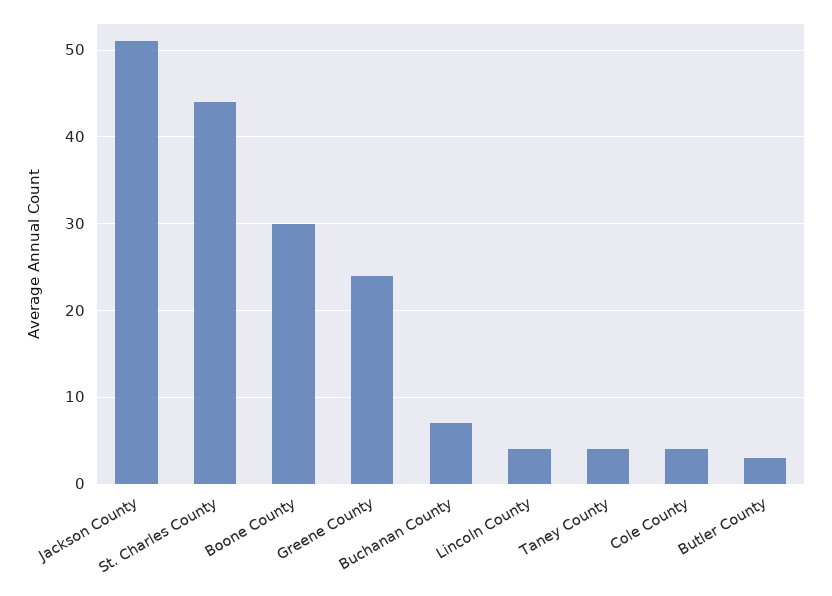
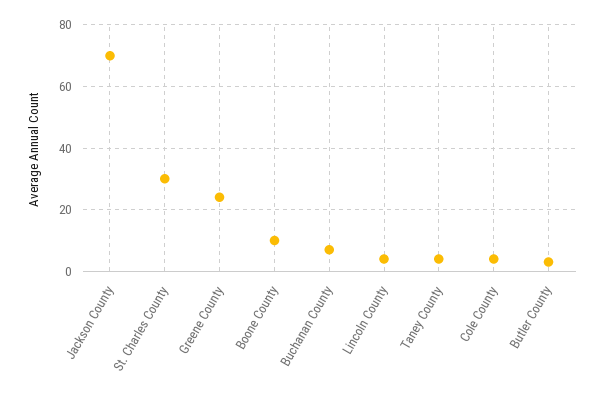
  {
-   "Jackson County": 51,
+   "Jackson County": 70,
-   "St. Charles County": 44,
+   "St. Charles County": 30,
-   "Boone County": 30,
+   "Boone County": 10,
    "Greene County": 24,
    "Buchanan County": 7,
    "Lincoln County": 4,
    "Taney County": 4,
    "Cole County": 4,
    "Butler County": 3
  }

